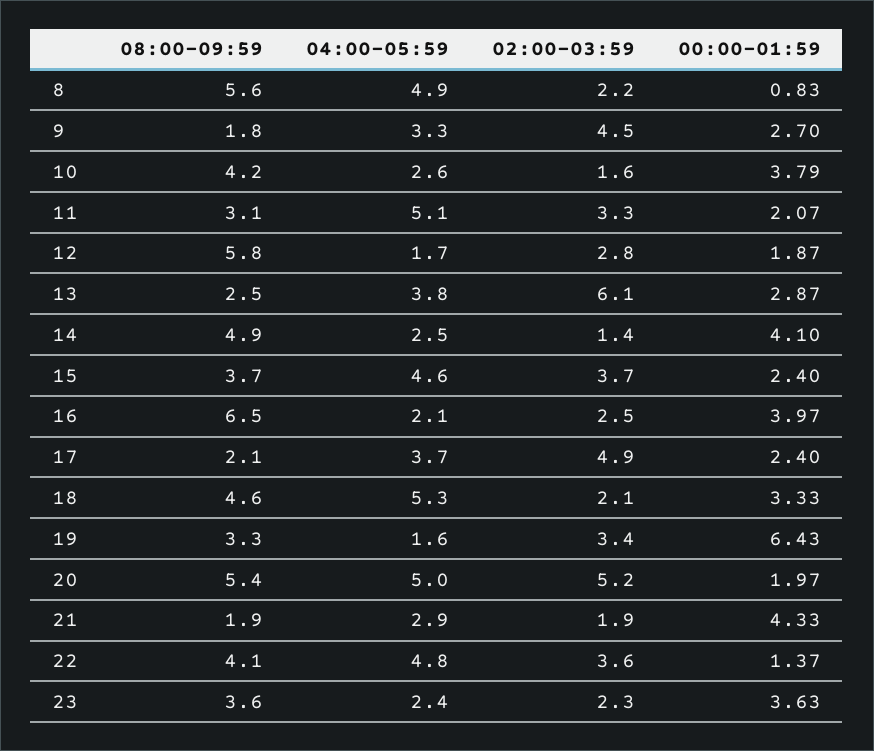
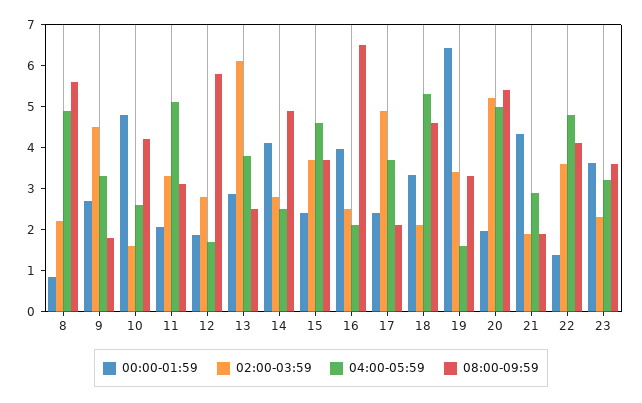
  {
    "08:00-09:59": {
      "8": 5.6,
      "9": 1.8,
      "10": 4.2,
      "11": 3.1,
      "12": 5.8,
      "13": 2.5,
      "14": 4.9,
      "15": 3.7,
      "16": 6.5,
      "17": 2.1,
      "18": 4.6,
      "19": 3.3,
      "20": 5.4,
      "21": 1.9,
      "22": 4.1,
      "23": 3.6
    },
    "04:00-05:59": {
      "8": 4.9,
      "9": 3.3,
      "10": 2.6,
      "11": 5.1,
      "12": 1.7,
      "13": 3.8,
      "14": 2.5,
      "15": 4.6,
      "16": 2.1,
      "17": 3.7,
      "18": 5.3,
      "19": 1.6,
      "20": 5,
      "21": 2.9,
      "22": 4.8,
-     "23": 2.4
+     "23": 3.2
    },
    "02:00-03:59": {
      "8": 2.2,
      "9": 4.5,
      "10": 1.6,
      "11": 3.3,
      "12": 2.8,
      "13": 6.1,
-     "14": 1.4,
+     "14": 2.8,
      "15": 3.7,
      "16": 2.5,
      "17": 4.9,
      "18": 2.1,
      "19": 3.4,
      "20": 5.2,
      "21": 1.9,
      "22": 3.6,
      "23": 2.3
    },
    "00:00-01:59": {
      "8": 0.83,
      "9": 2.7,
-     "10": 3.79,
+     "10": 4.8,
      "11": 2.07,
      "12": 1.87,
      "13": 2.87,
      "14": 4.1,
      "15": 2.4,
      "16": 3.97,
      "17": 2.4,
      "18": 3.33,
      "19": 6.43,
      "20": 1.97,
      "21": 4.33,
      "22": 1.37,
      "23": 3.63
    }
  }

